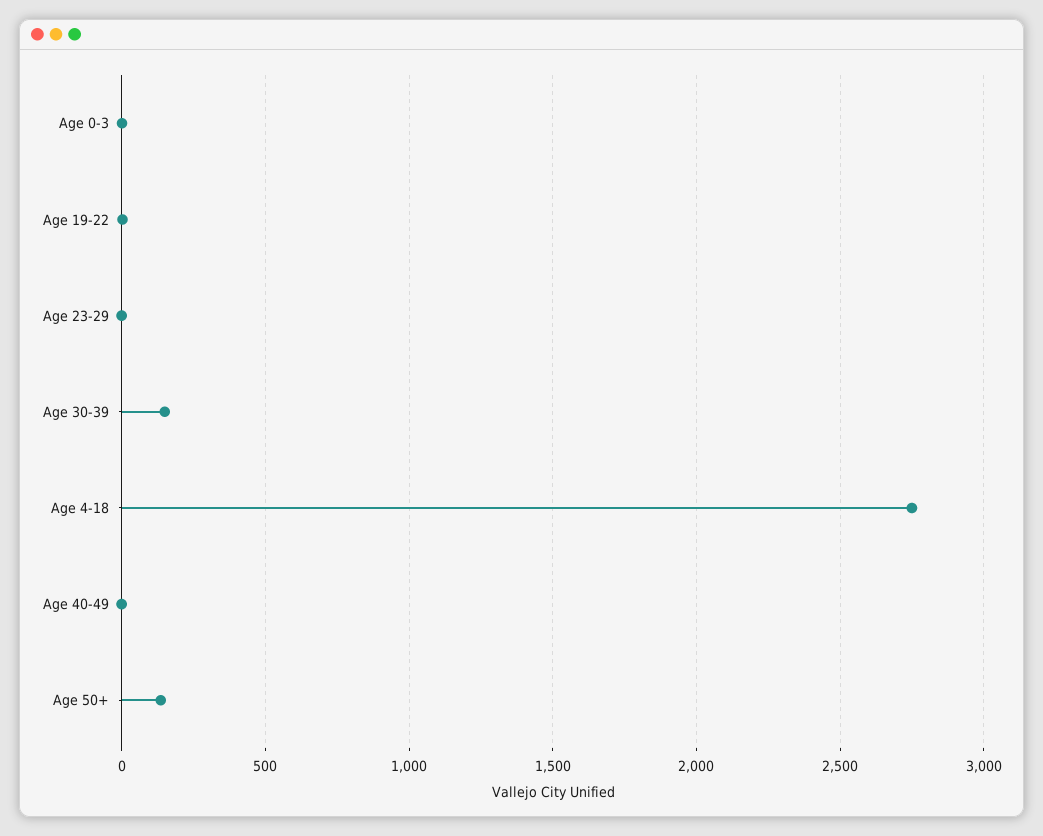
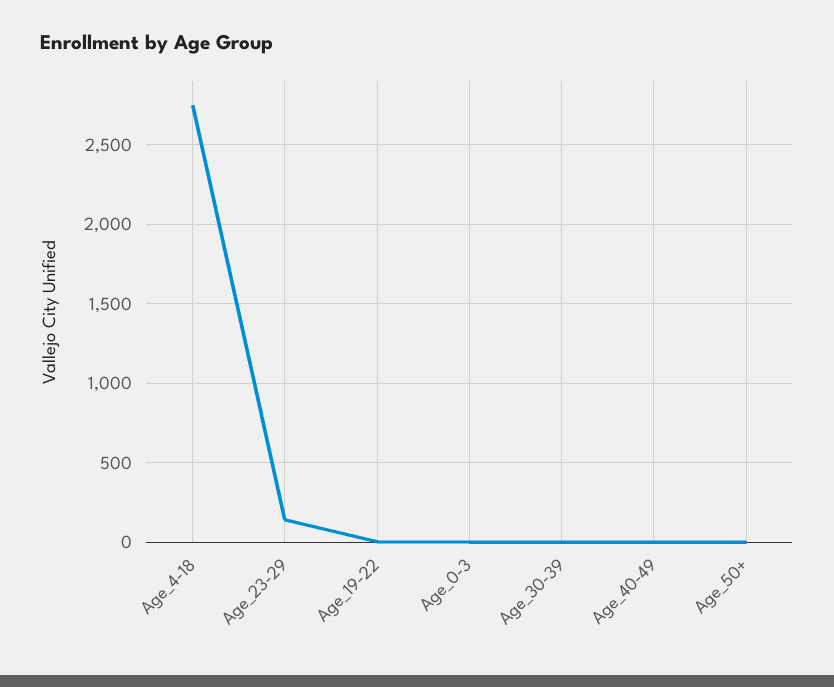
  {
    "Age 0-3": 0,
    "Age 19-22": 0,
-   "Age 23-29": 0,
+   "Age 23-29": 150,
-   "Age 30-39": 150,
+   "Age 30-39": 0,
    "Age 4-18": 2750,
    "Age 40-49": 0,
-   "Age 50+": 150
+   "Age 50+": 0
  }

